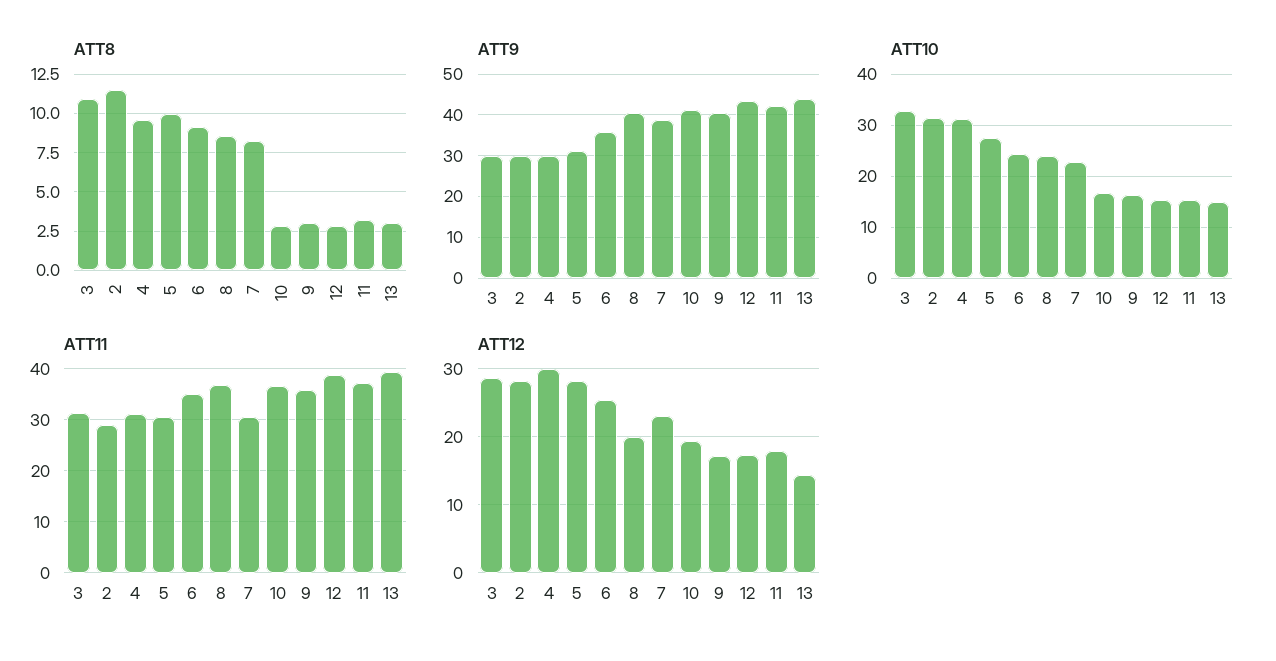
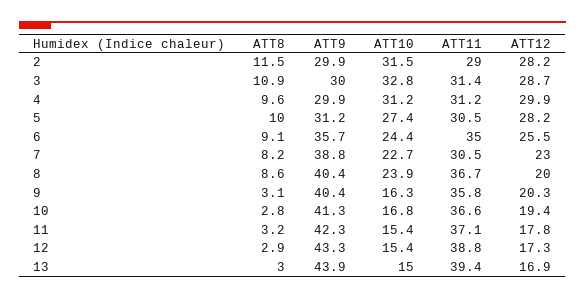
  {
    "ATT8": {
      "3": 10.9,
      "2": 11.5,
      "4": 9.6,
      "5": 10,
      "6": 9.1,
      "8": 8.6,
      "7": 8.2,
      "10": 2.8,
      "9": 3.1,
      "12": 2.9,
      "11": 3.2,
      "13": 3
    },
    "ATT9": {
      "3": 30,
      "2": 29.9,
      "4": 29.9,
      "5": 31.2,
      "6": 35.7,
      "8": 40.4,
      "7": 38.8,
      "10": 41.3,
      "9": 40.4,
      "12": 43.3,
      "11": 42.3,
      "13": 43.9
    },
    "ATT10": {
      "3": 32.8,
      "2": 31.5,
      "4": 31.2,
      "5": 27.4,
      "6": 24.4,
      "8": 23.9,
      "7": 22.7,
      "10": 16.8,
      "9": 16.3,
      "12": 15.4,
      "11": 15.4,
      "13": 15
    },
    "ATT11": {
      "3": 31.4,
      "2": 29,
      "4": 31.2,
      "5": 30.5,
      "6": 35,
      "8": 36.7,
      "7": 30.5,
      "10": 36.6,
      "9": 35.8,
      "12": 38.8,
      "11": 37.1,
      "13": 39.4
    },
    "ATT12": {
      "3": 28.7,
      "2": 28.2,
      "4": 29.9,
      "5": 28.2,
      "6": 25.5,
      "8": 20,
      "7": 23,
      "10": 19.4,
-     "9": 17,
+     "9": 20.3,
      "12": 17.3,
      "11": 17.8,
-     "13": 14
+     "13": 16.9
    }
  }

